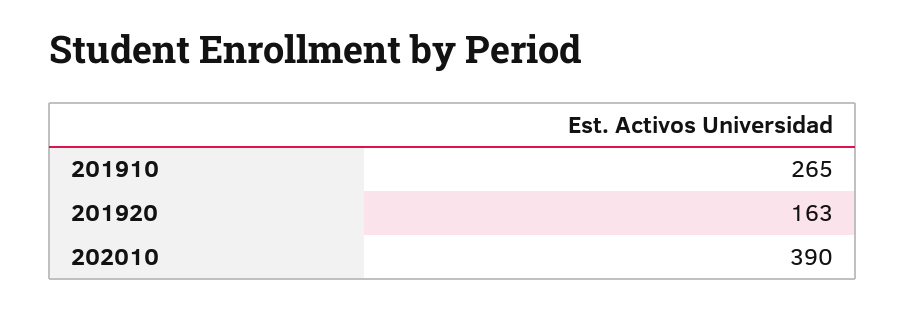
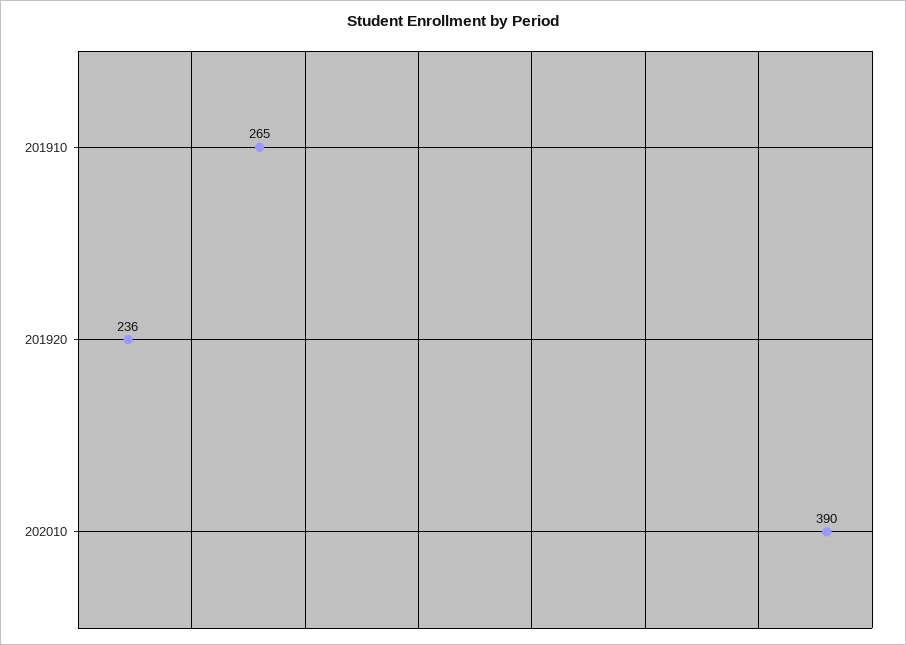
  {
    "201910": 265,
-   "201920": 163,
+   "201920": 236,
    "202010": 390
  }

